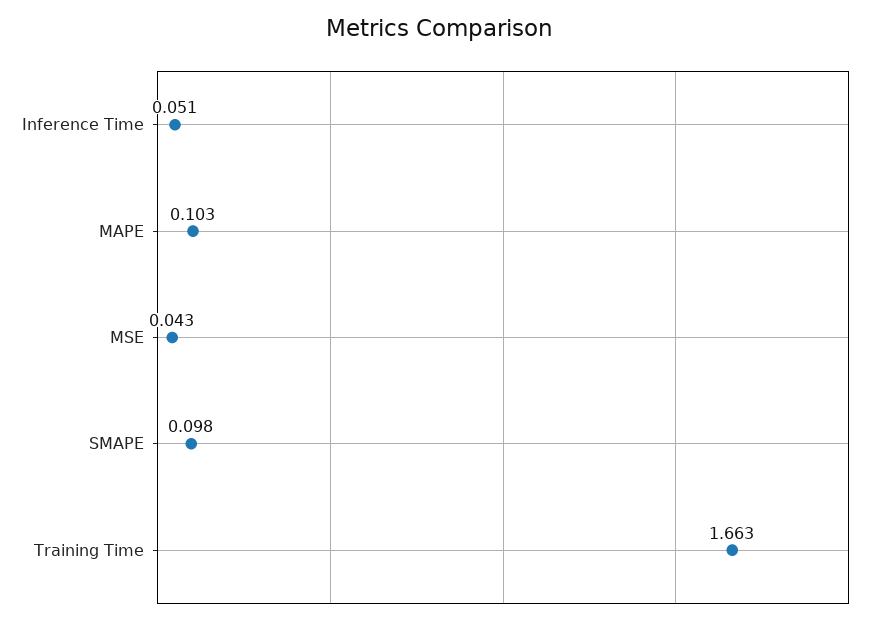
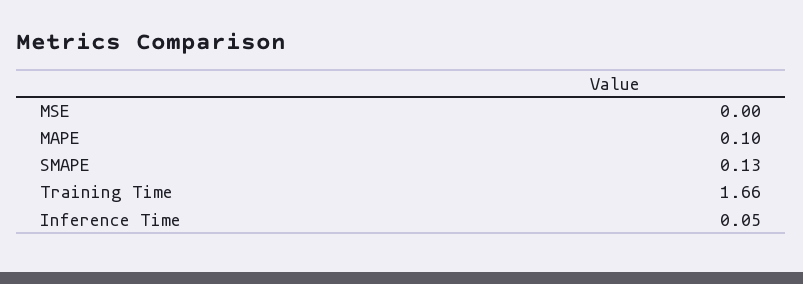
  {
    "Inference Time": 0.051,
    "MAPE": 0.103,
-   "MSE": 0.043,
+   "MSE": 0,
-   "SMAPE": 0.098,
+   "SMAPE": 0.13,
    "Training Time": 1.663
  }

